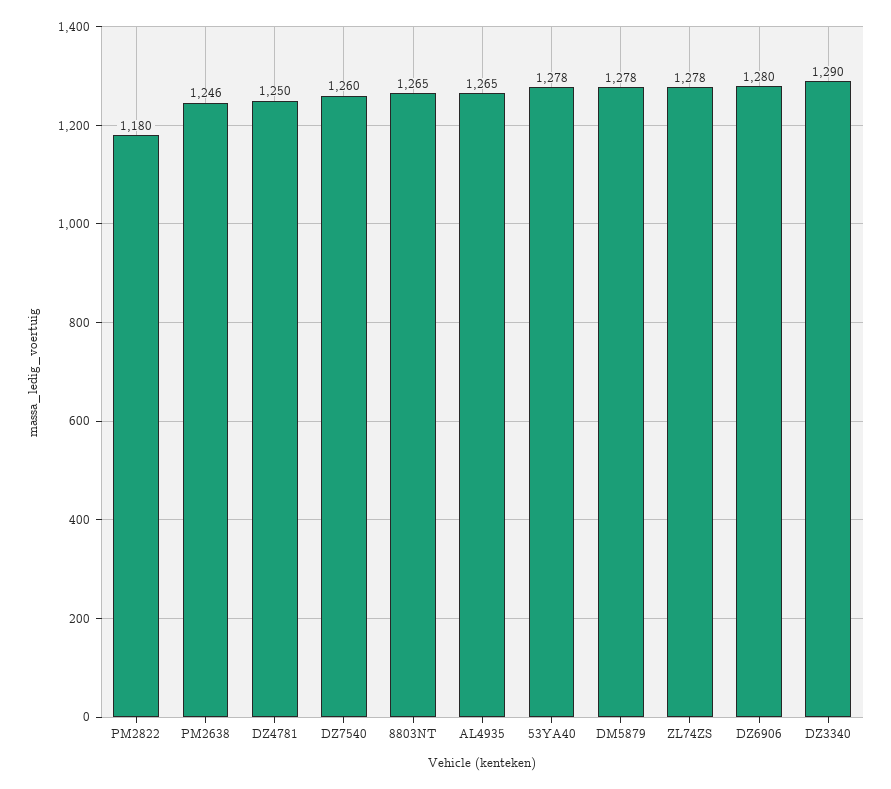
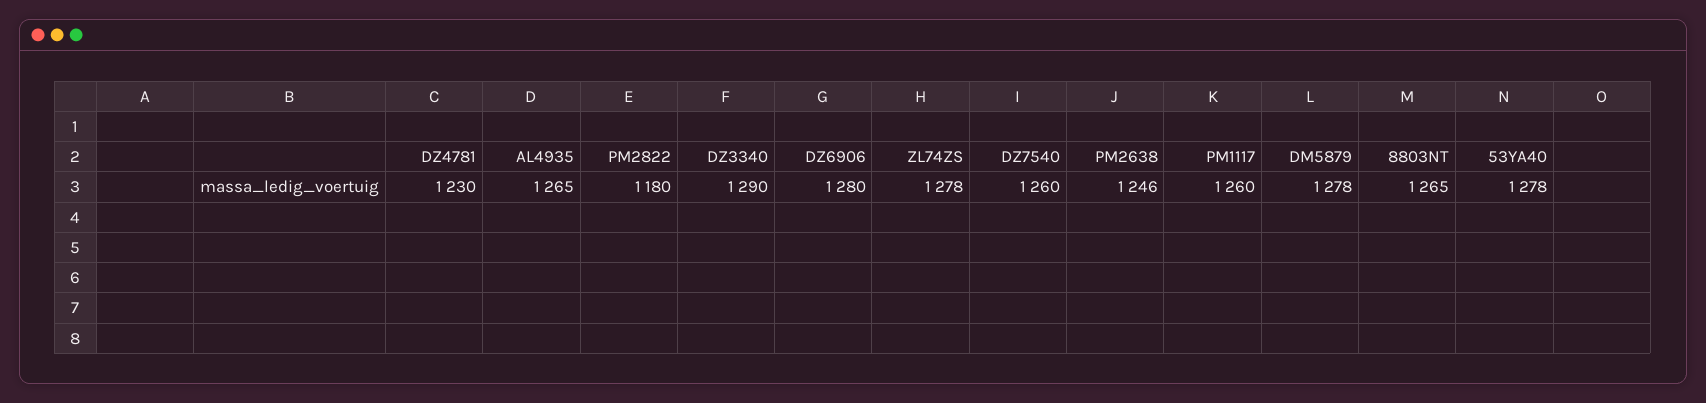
  {
    "PM2822": 1180,
    "PM2638": 1246,
-   "DZ4781": 1250,
+   "DZ4781": 1230,
    "DZ7540": 1260,
    "8803NT": 1265,
    "AL4935": 1265,
    "53YA40": 1278,
    "DM5879": 1278,
    "ZL74ZS": 1278,
    "DZ6906": 1280,
-   "DZ3340": 1290
+   "DZ3340": 1290,
+   "PM1117": 1260
  }

